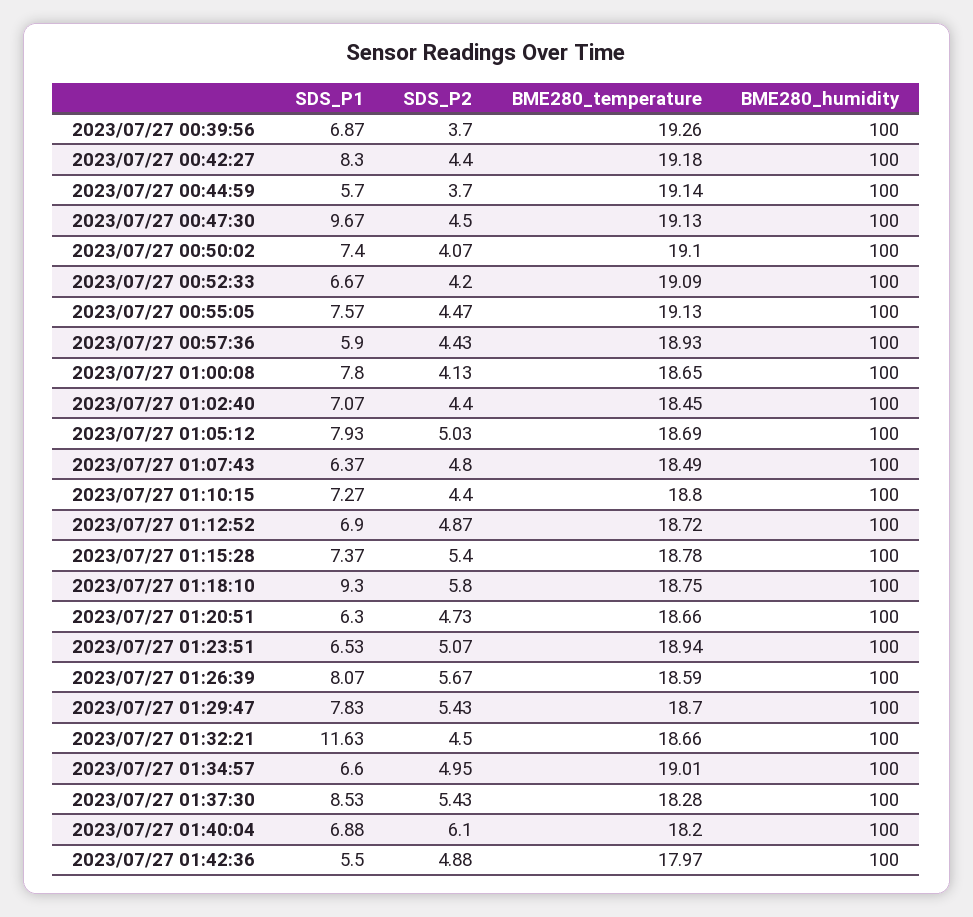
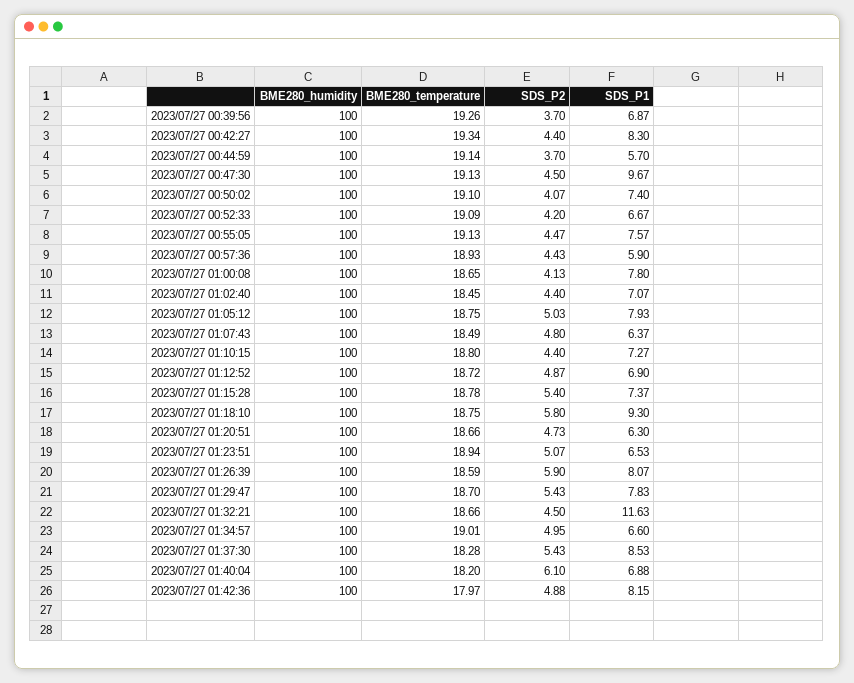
  {
    "SDS_P1": {
      "2023/07/27 00:39:56": 6.87,
      "2023/07/27 00:42:27": 8.3,
      "2023/07/27 00:44:59": 5.7,
      "2023/07/27 00:47:30": 9.67,
      "2023/07/27 00:50:02": 7.4,
      "2023/07/27 00:52:33": 6.67,
      "2023/07/27 00:55:05": 7.57,
      "2023/07/27 00:57:36": 5.9,
      "2023/07/27 01:00:08": 7.8,
      "2023/07/27 01:02:40": 7.07,
      "2023/07/27 01:05:12": 7.93,
      "2023/07/27 01:07:43": 6.37,
      "2023/07/27 01:10:15": 7.27,
      "2023/07/27 01:12:52": 6.9,
      "2023/07/27 01:15:28": 7.37,
      "2023/07/27 01:18:10": 9.3,
      "2023/07/27 01:20:51": 6.3,
      "2023/07/27 01:23:51": 6.53,
      "2023/07/27 01:26:39": 8.07,
      "2023/07/27 01:29:47": 7.83,
      "2023/07/27 01:32:21": 11.63,
      "2023/07/27 01:34:57": 6.6,
      "2023/07/27 01:37:30": 8.53,
      "2023/07/27 01:40:04": 6.88,
-     "2023/07/27 01:42:36": 5.5
+     "2023/07/27 01:42:36": 8.15
    },
    "SDS_P2": {
      "2023/07/27 00:39:56": 3.7,
      "2023/07/27 00:42:27": 4.4,
      "2023/07/27 00:44:59": 3.7,
      "2023/07/27 00:47:30": 4.5,
      "2023/07/27 00:50:02": 4.07,
      "2023/07/27 00:52:33": 4.2,
      "2023/07/27 00:55:05": 4.47,
      "2023/07/27 00:57:36": 4.43,
      "2023/07/27 01:00:08": 4.13,
      "2023/07/27 01:02:40": 4.4,
      "2023/07/27 01:05:12": 5.03,
      "2023/07/27 01:07:43": 4.8,
      "2023/07/27 01:10:15": 4.4,
      "2023/07/27 01:12:52": 4.87,
      "2023/07/27 01:15:28": 5.4,
      "2023/07/27 01:18:10": 5.8,
      "2023/07/27 01:20:51": 4.73,
      "2023/07/27 01:23:51": 5.07,
-     "2023/07/27 01:26:39": 5.67,
+     "2023/07/27 01:26:39": 5.9,
      "2023/07/27 01:29:47": 5.43,
      "2023/07/27 01:32:21": 4.5,
      "2023/07/27 01:34:57": 4.95,
      "2023/07/27 01:37:30": 5.43,
      "2023/07/27 01:40:04": 6.1,
      "2023/07/27 01:42:36": 4.88
    },
    "BME280_temperature": {
      "2023/07/27 00:39:56": 19.26,
-     "2023/07/27 00:42:27": 19.18,
+     "2023/07/27 00:42:27": 19.34,
      "2023/07/27 00:44:59": 19.14,
      "2023/07/27 00:47:30": 19.13,
      "2023/07/27 00:50:02": 19.1,
      "2023/07/27 00:52:33": 19.09,
      "2023/07/27 00:55:05": 19.13,
      "2023/07/27 00:57:36": 18.93,
      "2023/07/27 01:00:08": 18.65,
      "2023/07/27 01:02:40": 18.45,
-     "2023/07/27 01:05:12": 18.69,
+     "2023/07/27 01:05:12": 18.75,
      "2023/07/27 01:07:43": 18.49,
      "2023/07/27 01:10:15": 18.8,
      "2023/07/27 01:12:52": 18.72,
      "2023/07/27 01:15:28": 18.78,
      "2023/07/27 01:18:10": 18.75,
      "2023/07/27 01:20:51": 18.66,
      "2023/07/27 01:23:51": 18.94,
      "2023/07/27 01:26:39": 18.59,
      "2023/07/27 01:29:47": 18.7,
      "2023/07/27 01:32:21": 18.66,
      "2023/07/27 01:34:57": 19.01,
      "2023/07/27 01:37:30": 18.28,
      "2023/07/27 01:40:04": 18.2,
      "2023/07/27 01:42:36": 17.97
    },
    "BME280_humidity": {
      "2023/07/27 00:39:56": 100,
      "2023/07/27 00:42:27": 100,
      "2023/07/27 00:44:59": 100,
      "2023/07/27 00:47:30": 100,
      "2023/07/27 00:50:02": 100,
      "2023/07/27 00:52:33": 100,
      "2023/07/27 00:55:05": 100,
      "2023/07/27 00:57:36": 100,
      "2023/07/27 01:00:08": 100,
      "2023/07/27 01:02:40": 100,
      "2023/07/27 01:05:12": 100,
      "2023/07/27 01:07:43": 100,
      "2023/07/27 01:10:15": 100,
      "2023/07/27 01:12:52": 100,
      "2023/07/27 01:15:28": 100,
      "2023/07/27 01:18:10": 100,
      "2023/07/27 01:20:51": 100,
      "2023/07/27 01:23:51": 100,
      "2023/07/27 01:26:39": 100,
      "2023/07/27 01:29:47": 100,
      "2023/07/27 01:32:21": 100,
      "2023/07/27 01:34:57": 100,
      "2023/07/27 01:37:30": 100,
      "2023/07/27 01:40:04": 100,
      "2023/07/27 01:42:36": 100
    }
  }

